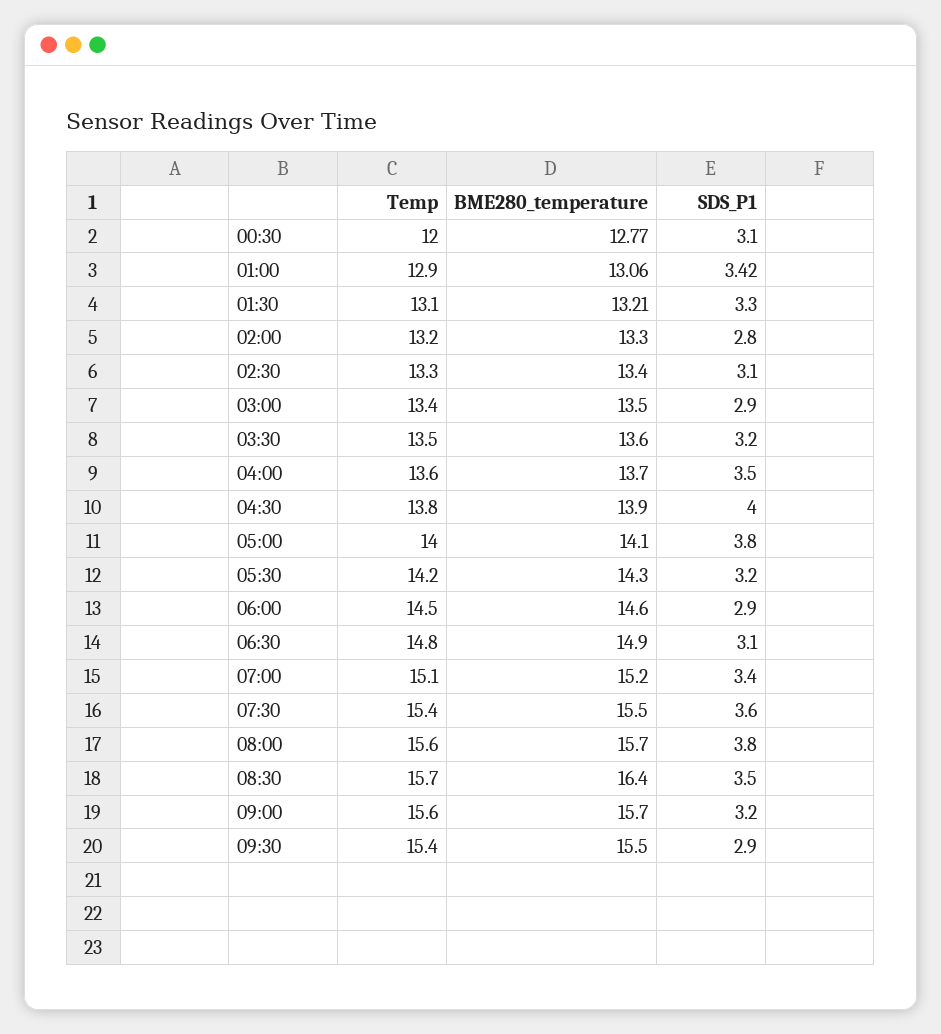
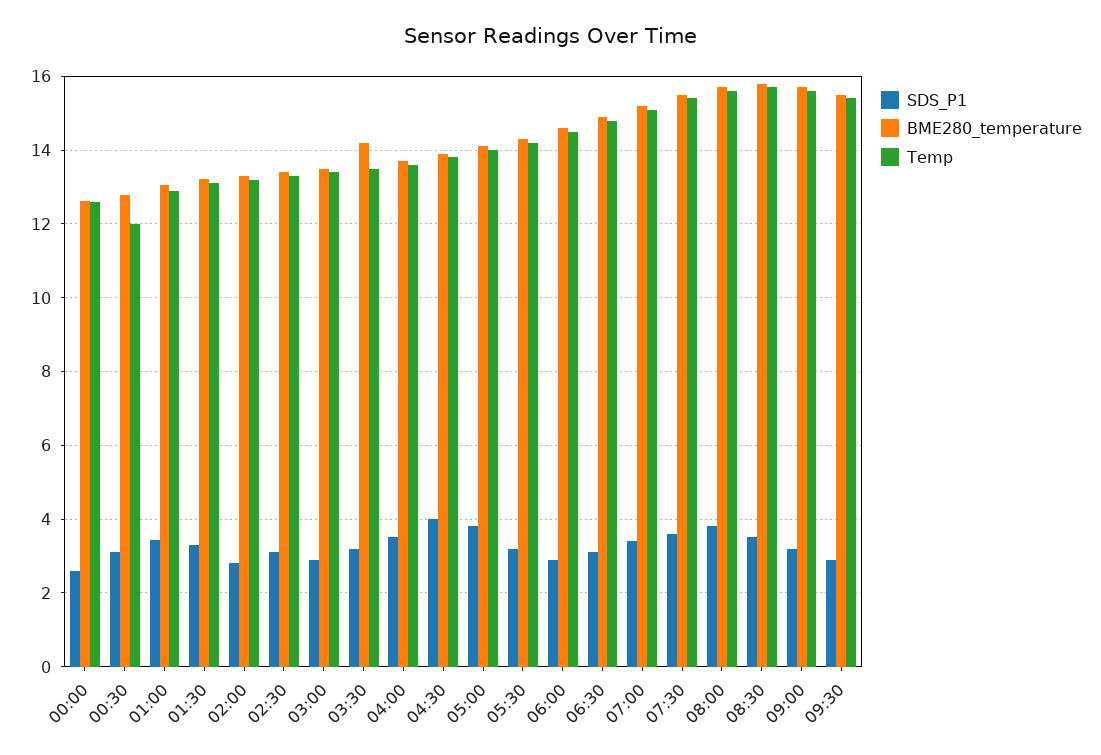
  {
    "Temp": {
      "00:30": 12,
      "01:00": 12.9,
      "01:30": 13.1,
      "02:00": 13.2,
      "02:30": 13.3,
      "03:00": 13.4,
      "03:30": 13.5,
      "04:00": 13.6,
      "04:30": 13.8,
      "05:00": 14,
      "05:30": 14.2,
      "06:00": 14.5,
      "06:30": 14.8,
      "07:00": 15.1,
      "07:30": 15.4,
      "08:00": 15.6,
      "08:30": 15.7,
      "09:00": 15.6,
-     "09:30": 15.4
+     "09:30": 15.4,
+     "00:00": 12.6
    },
    "BME280_temperature": {
      "00:30": 12.77,
      "01:00": 13.06,
      "01:30": 13.21,
      "02:00": 13.3,
      "02:30": 13.4,
      "03:00": 13.5,
-     "03:30": 13.6,
+     "03:30": 14.2,
      "04:00": 13.7,
      "04:30": 13.9,
      "05:00": 14.1,
      "05:30": 14.3,
      "06:00": 14.6,
      "06:30": 14.9,
      "07:00": 15.2,
      "07:30": 15.5,
      "08:00": 15.7,
-     "08:30": 16.4,
+     "08:30": 15.8,
      "09:00": 15.7,
-     "09:30": 15.5
+     "09:30": 15.5,
+     "00:00": 12.6
    },
    "SDS_P1": {
      "00:30": 3.1,
      "01:00": 3.42,
      "01:30": 3.3,
      "02:00": 2.8,
      "02:30": 3.1,
      "03:00": 2.9,
      "03:30": 3.2,
      "04:00": 3.5,
      "04:30": 4,
      "05:00": 3.8,
      "05:30": 3.2,
      "06:00": 2.9,
      "06:30": 3.1,
      "07:00": 3.4,
      "07:30": 3.6,
      "08:00": 3.8,
      "08:30": 3.5,
      "09:00": 3.2,
-     "09:30": 2.9
+     "09:30": 2.9,
+     "00:00": 2.6
    }
  }

